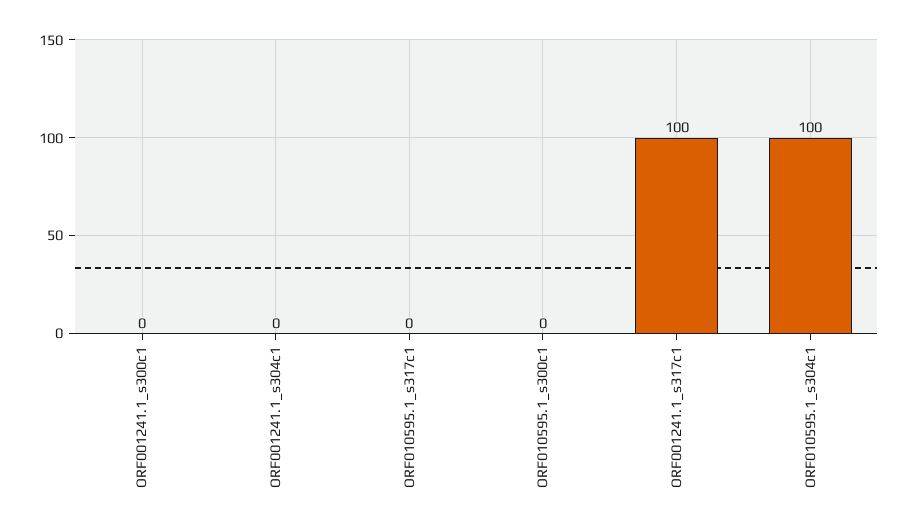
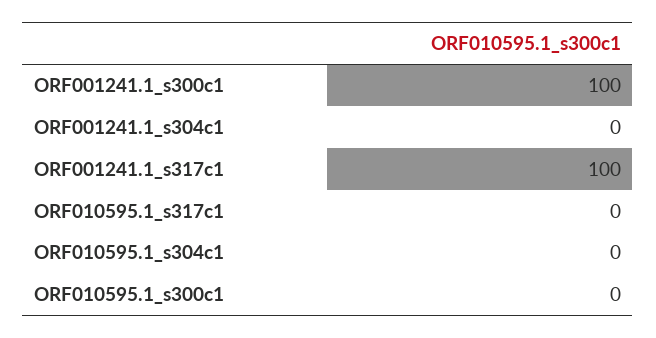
  {
-   "ORF001241.1_s300c1": 0,
+   "ORF001241.1_s300c1": 100,
    "ORF001241.1_s304c1": 0,
    "ORF010595.1_s317c1": 0,
    "ORF010595.1_s300c1": 0,
    "ORF001241.1_s317c1": 100,
-   "ORF010595.1_s304c1": 100
+   "ORF010595.1_s304c1": 0
  }

